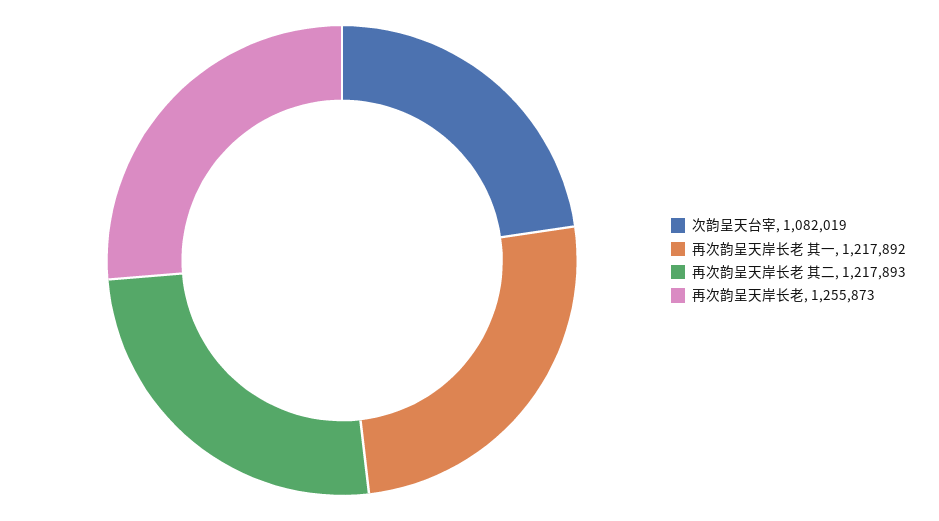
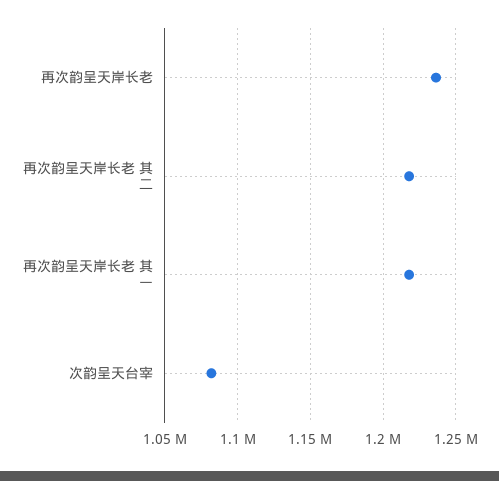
  {
    "次韵呈天台宰": 1082019,
    "再次韵呈天岸长老 其一": 1217892,
    "再次韵呈天岸长老 其二": 1217893,
-   "再次韵呈天岸长老": 1255873
+   "再次韵呈天岸长老": 1235000
  }

